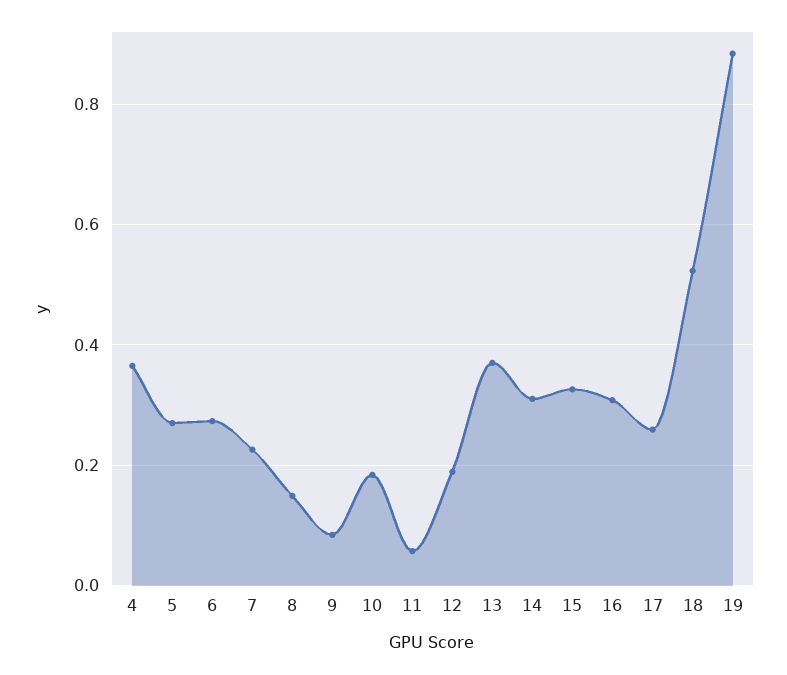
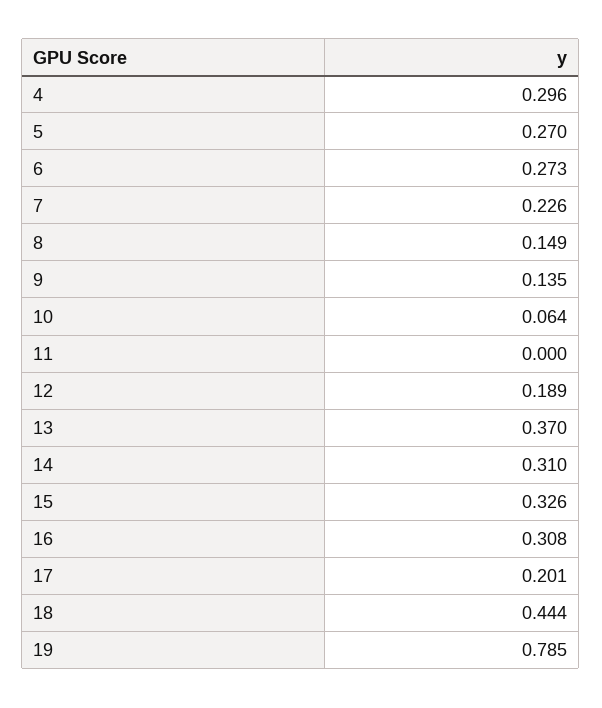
  {
-   "4": 0.36,
+   "4": 0.296,
    "5": 0.27,
    "6": 0.273,
    "7": 0.226,
    "8": 0.149,
-   "9": 0.08,
+   "9": 0.135,
-   "10": 0.18,
+   "10": 0.064,
-   "11": 0.06,
+   "11": 0,
    "12": 0.189,
    "13": 0.37,
    "14": 0.31,
    "15": 0.326,
    "16": 0.308,
-   "17": 0.26,
+   "17": 0.201,
-   "18": 0.52,
+   "18": 0.444,
-   "19": 0.88
+   "19": 0.785
  }

